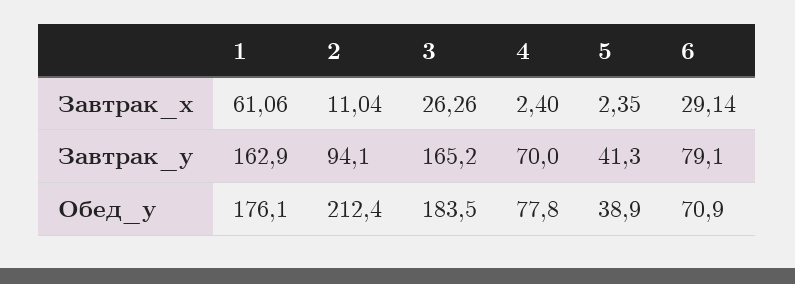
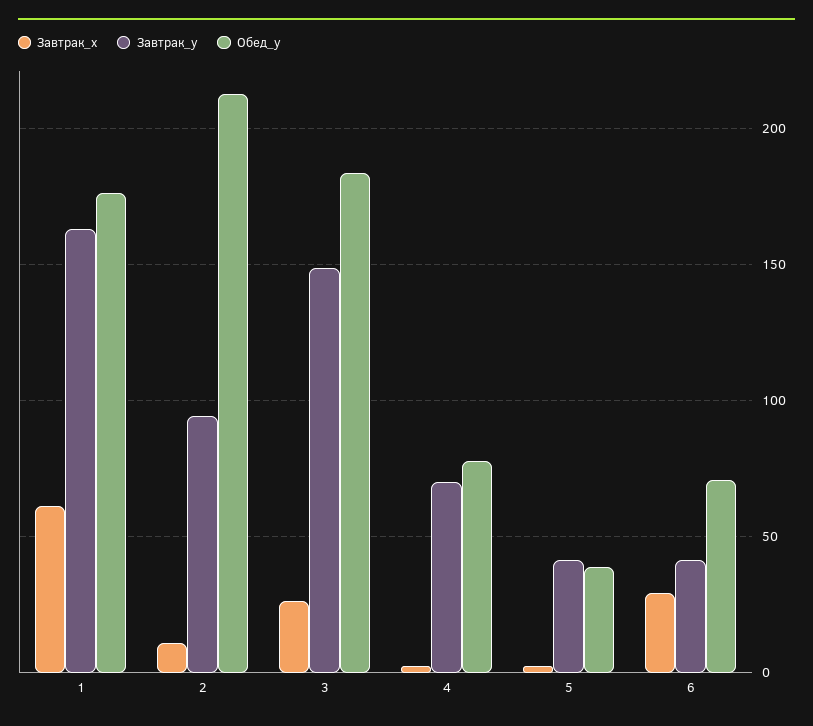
  {
    "Завтрак_x": {
      "1": 61.06,
      "2": 11.04,
      "3": 26.26,
      "4": 2.4,
      "5": 2.35,
      "6": 29.14
    },
    "Завтрак_y": {
      "1": 162.9,
      "2": 94.1,
-     "3": 165.2,
+     "3": 150,
      "4": 70,
      "5": 41.3,
-     "6": 79.1
+     "6": 40
    },
    "Обед_y": {
      "1": 176.1,
      "2": 212.4,
      "3": 183.5,
      "4": 77.8,
      "5": 38.9,
      "6": 70.9
    }
  }

